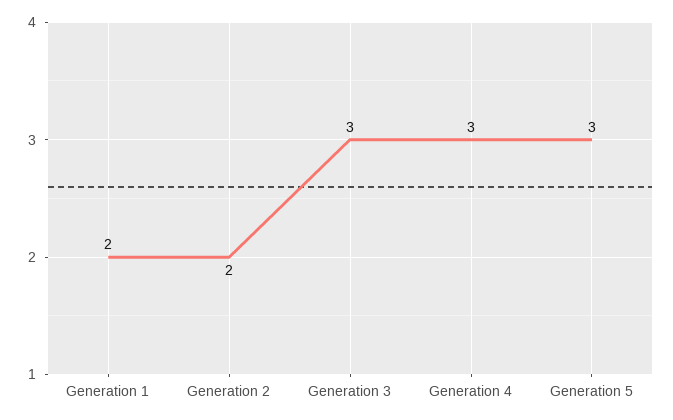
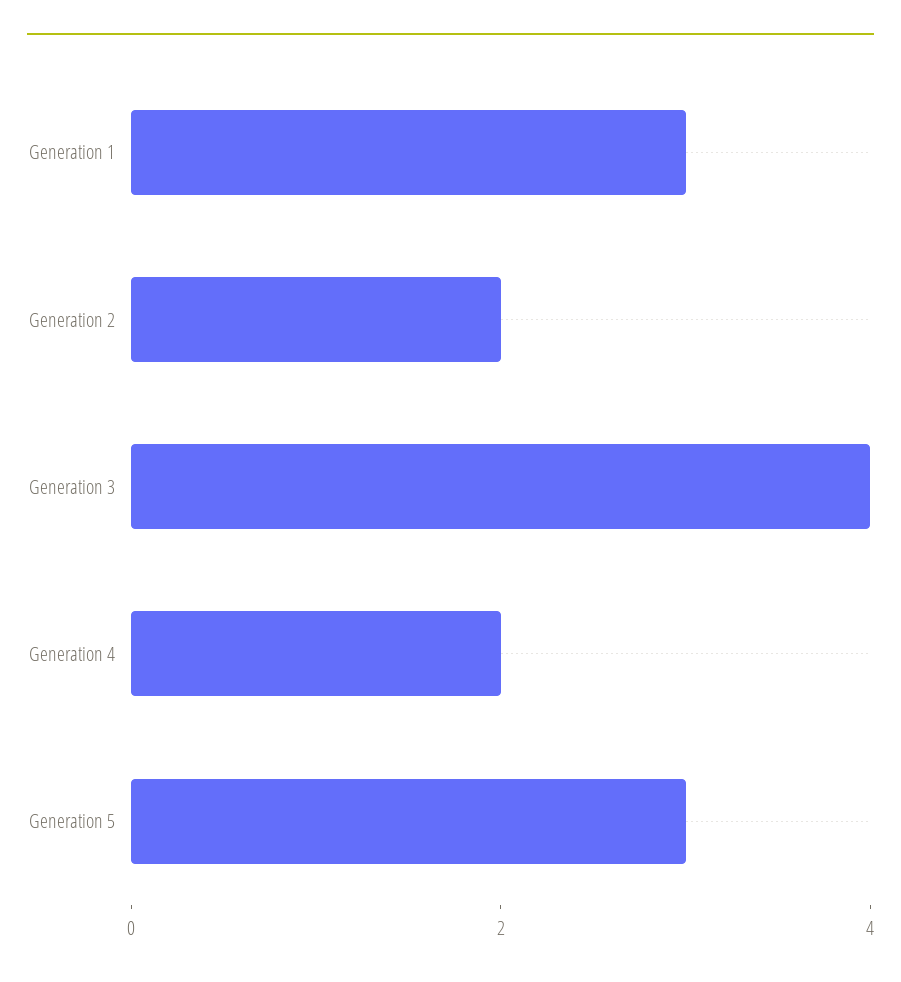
  {
-   "Generation 1": 2,
+   "Generation 1": 3,
    "Generation 2": 2,
-   "Generation 3": 3,
+   "Generation 3": 4,
-   "Generation 4": 3,
+   "Generation 4": 2,
    "Generation 5": 3
  }

